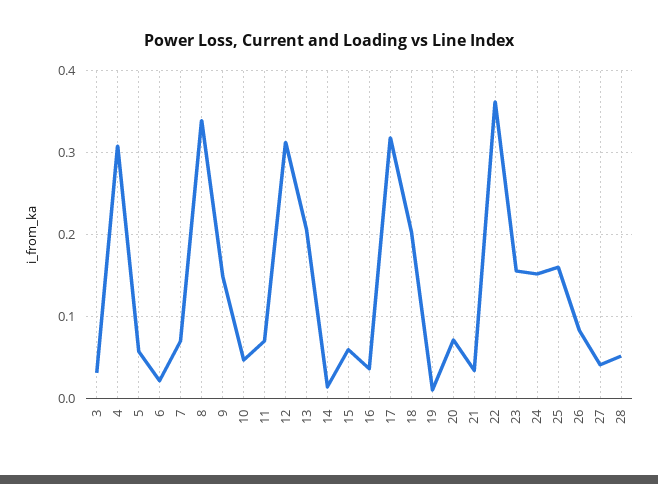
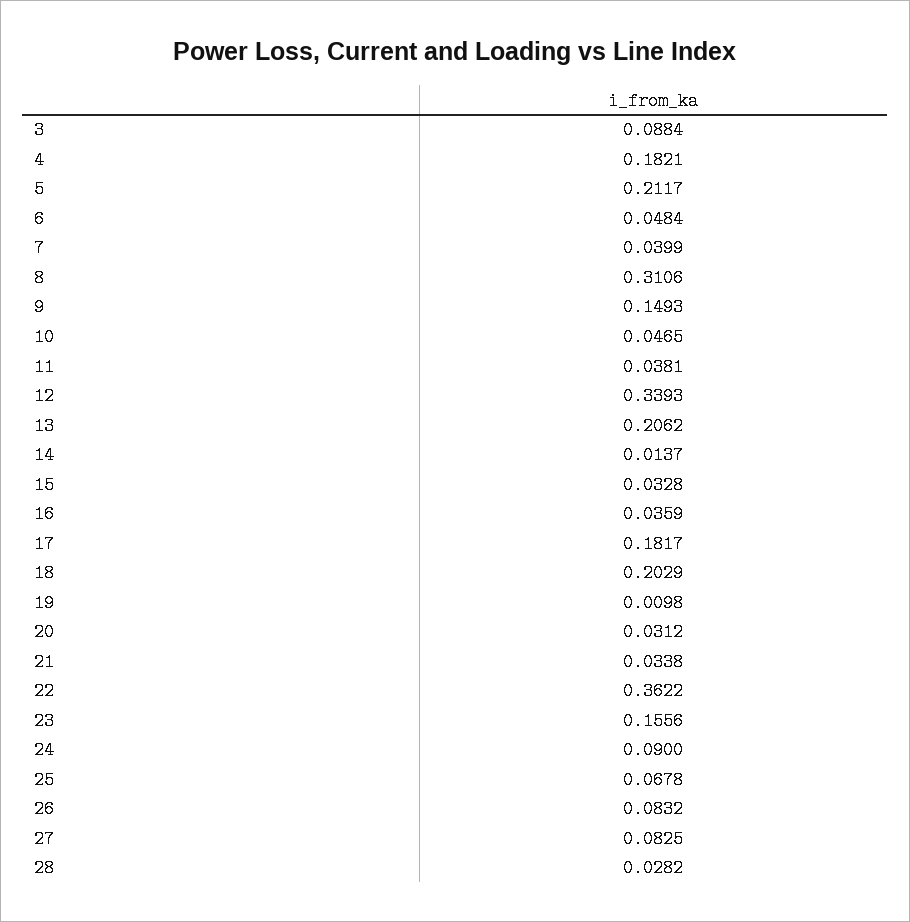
  {
-   "3": 0.03,
+   "3": 0.0884,
-   "4": 0.31,
+   "4": 0.1821,
-   "5": 0.06,
+   "5": 0.2117,
-   "6": 0.02,
+   "6": 0.0484,
-   "7": 0.07,
+   "7": 0.0399,
-   "8": 0.34,
+   "8": 0.3106,
    "9": 0.1493,
    "10": 0.0465,
-   "11": 0.07,
+   "11": 0.0381,
-   "12": 0.31,
+   "12": 0.3393,
    "13": 0.2062,
    "14": 0.0137,
-   "15": 0.06,
+   "15": 0.0328,
    "16": 0.0359,
-   "17": 0.32,
+   "17": 0.1817,
    "18": 0.2029,
    "19": 0.0098,
-   "20": 0.07,
+   "20": 0.0312,
    "21": 0.0338,
    "22": 0.3622,
    "23": 0.1556,
-   "24": 0.15,
+   "24": 0.09,
-   "25": 0.16,
+   "25": 0.0678,
    "26": 0.0832,
-   "27": 0.04,
+   "27": 0.0825,
-   "28": 0.05
+   "28": 0.0282
  }

